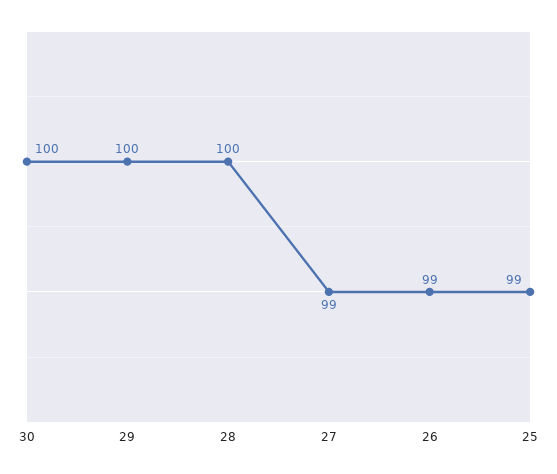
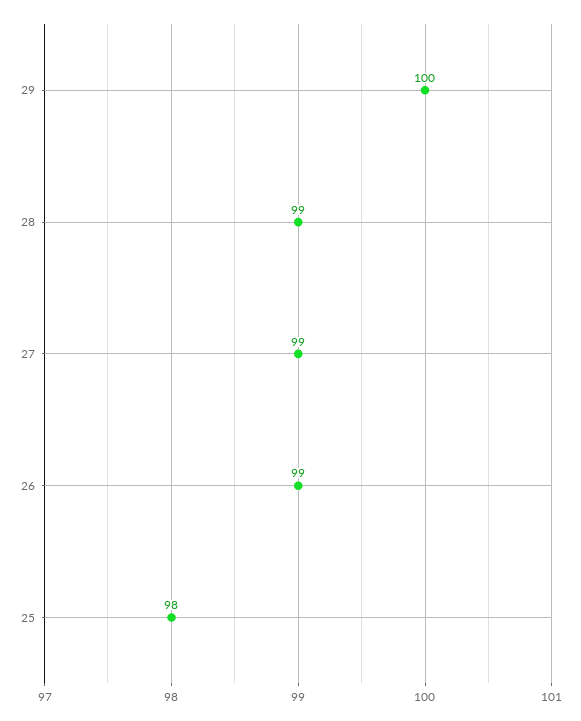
  {
-   "30": 100,
    "29": 100,
-   "28": 100,
+   "28": 99,
    "27": 99,
    "26": 99,
-   "25": 99
+   "25": 98
  }

